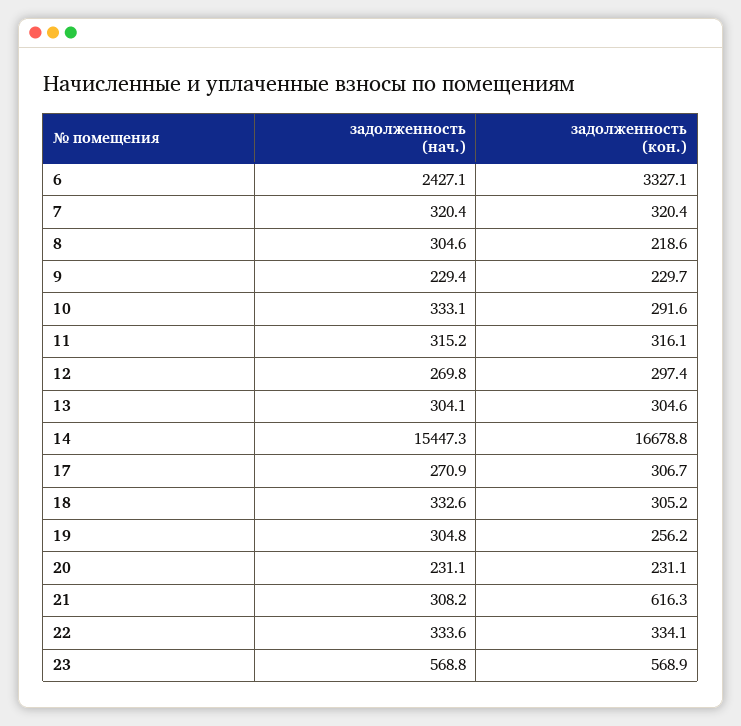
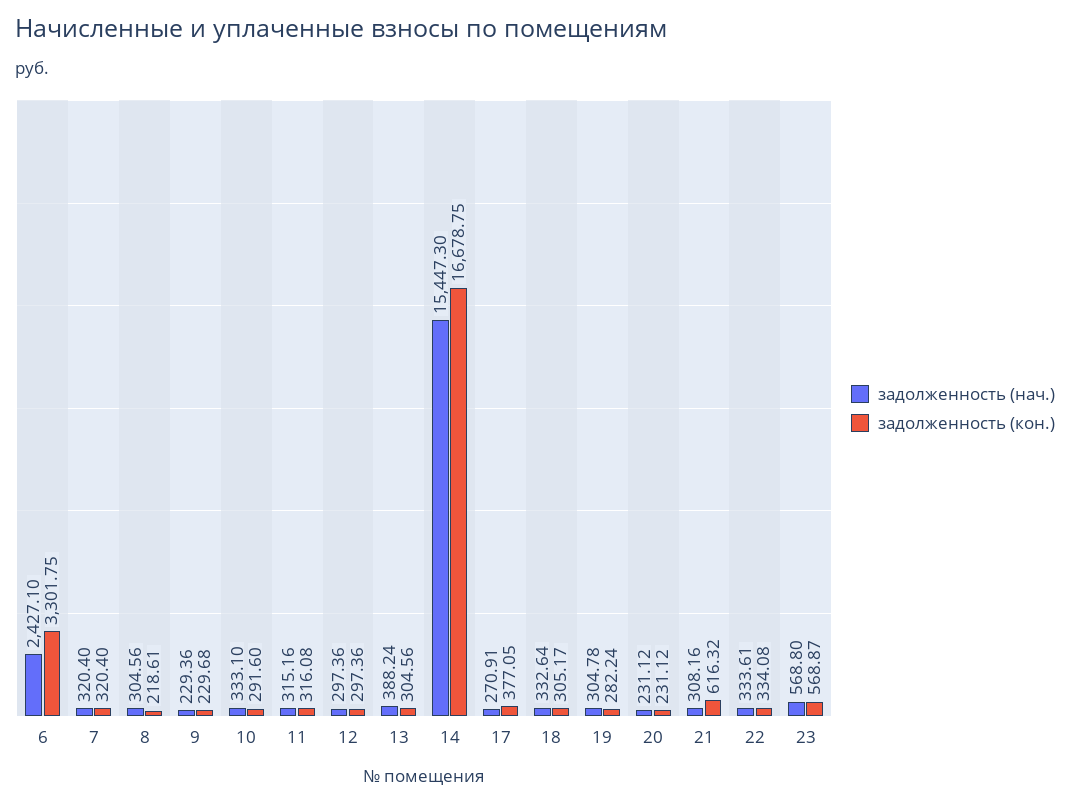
  {
    "задолженность (нач.)": {
      "6": 2427.1,
      "7": 320.4,
      "8": 304.56,
      "9": 229.36,
      "10": 333.1,
      "11": 315.16,
-     "12": 269.8,
+     "12": 297.36,
-     "13": 304.1,
+     "13": 388.24,
      "14": 15447.3,
      "17": 270.91,
      "18": 332.64,
      "19": 304.78,
      "20": 231.12,
      "21": 308.16,
      "22": 333.61,
      "23": 568.8
    },
    "задолженность (кон.)": {
-     "6": 3327.1,
+     "6": 3301.75,
      "7": 320.4,
      "8": 218.61,
      "9": 229.68,
      "10": 291.6,
      "11": 316.08,
      "12": 297.36,
      "13": 304.56,
      "14": 16678.75,
-     "17": 306.7,
+     "17": 377.05,
      "18": 305.17,
-     "19": 256.2,
+     "19": 282.24,
      "20": 231.12,
      "21": 616.32,
      "22": 334.08,
      "23": 568.87
    }
  }

